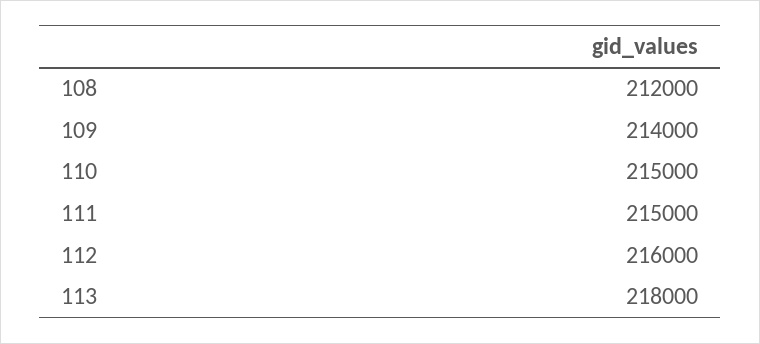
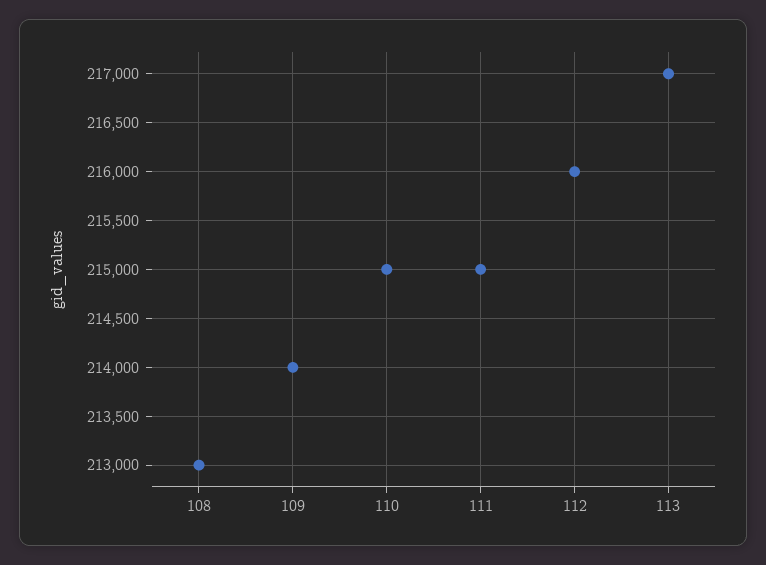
  {
-   "108": 212000,
+   "108": 213000,
    "109": 214000,
    "110": 215000,
    "111": 215000,
    "112": 216000,
-   "113": 218000
+   "113": 217000
  }

